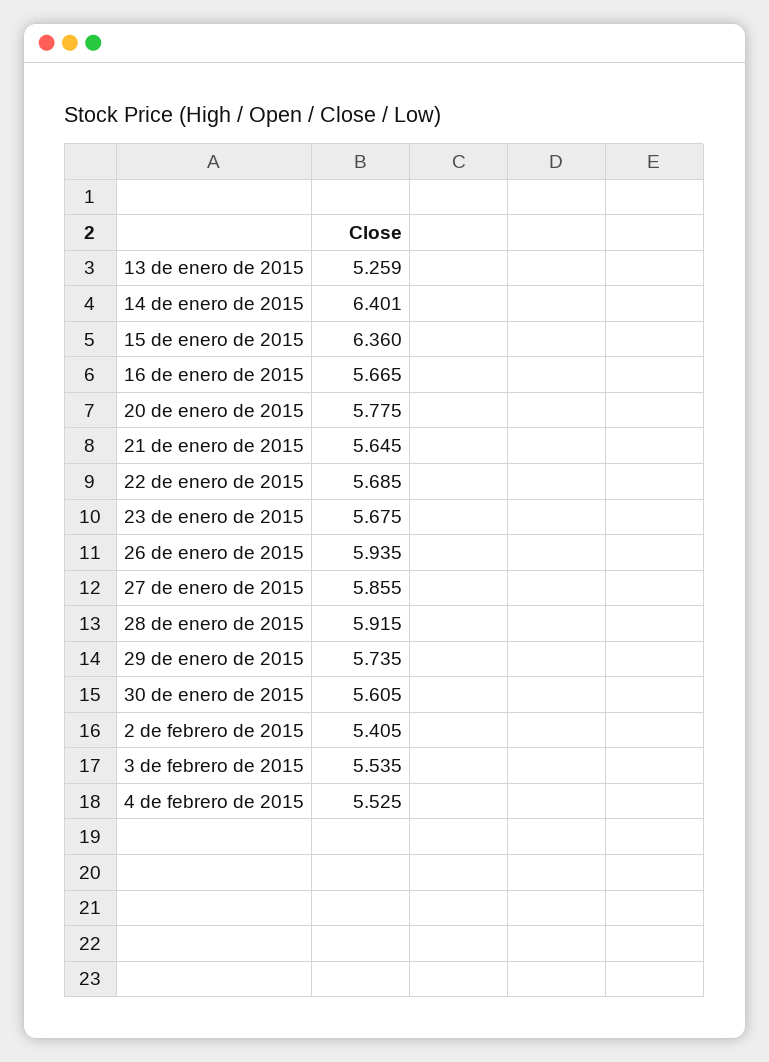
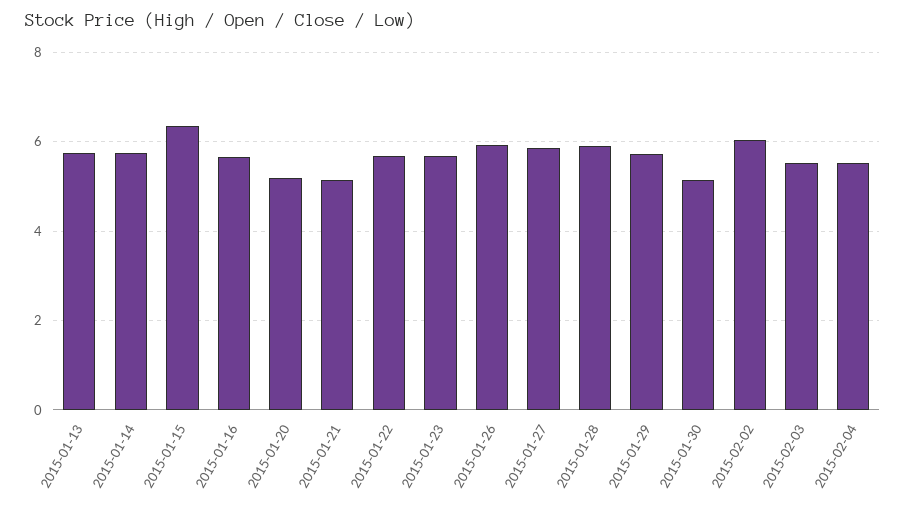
  {
-   "13 de enero de 2015": 5.259,
+   "13 de enero de 2015": 5.8,
-   "14 de enero de 2015": 6.401,
+   "14 de enero de 2015": 5.8,
    "15 de enero de 2015": 6.36,
    "16 de enero de 2015": 5.665,
-   "20 de enero de 2015": 5.775,
+   "20 de enero de 2015": 5.2,
-   "21 de enero de 2015": 5.645,
+   "21 de enero de 2015": 5.2,
    "22 de enero de 2015": 5.685,
    "23 de enero de 2015": 5.675,
    "26 de enero de 2015": 5.935,
    "27 de enero de 2015": 5.855,
    "28 de enero de 2015": 5.915,
    "29 de enero de 2015": 5.735,
-   "30 de enero de 2015": 5.605,
+   "30 de enero de 2015": 5.2,
-   "2 de febrero de 2015": 5.405,
+   "2 de febrero de 2015": 6,
    "3 de febrero de 2015": 5.535,
    "4 de febrero de 2015": 5.525
  }

